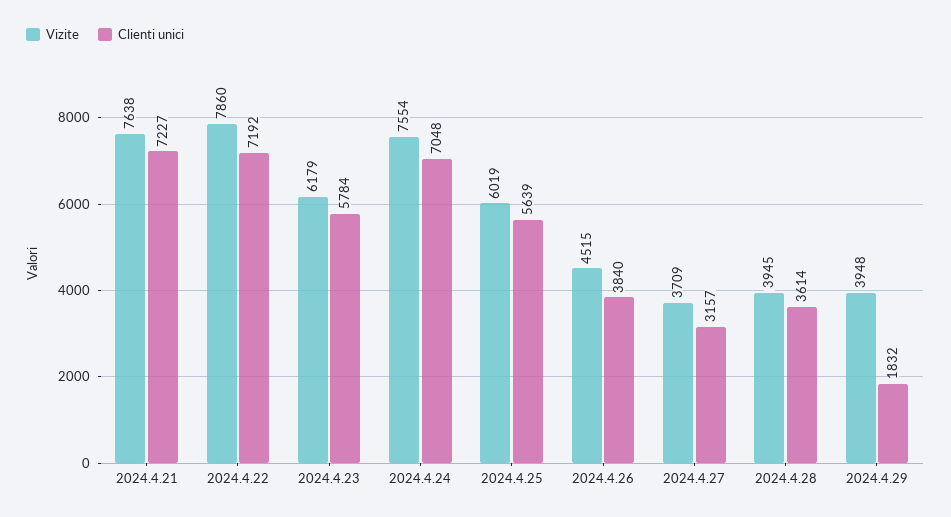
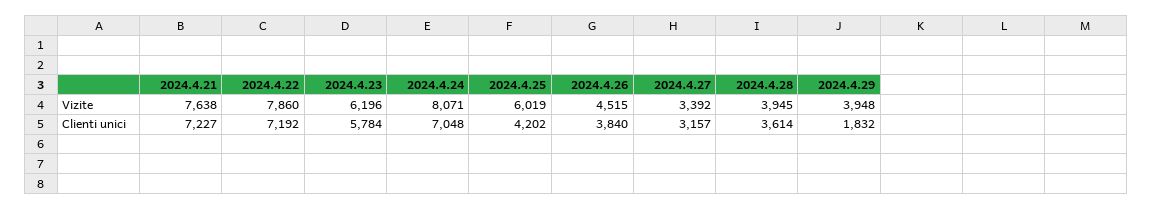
  {
    "Vizite": {
      "2024.4.21": 7638,
      "2024.4.22": 7860,
-     "2024.4.23": 6179,
+     "2024.4.23": 6196,
-     "2024.4.24": 7554,
+     "2024.4.24": 8071,
      "2024.4.25": 6019,
      "2024.4.26": 4515,
-     "2024.4.27": 3709,
+     "2024.4.27": 3392,
      "2024.4.28": 3945,
      "2024.4.29": 3948
    },
    "Clienti unici": {
      "2024.4.21": 7227,
      "2024.4.22": 7192,
      "2024.4.23": 5784,
      "2024.4.24": 7048,
-     "2024.4.25": 5639,
+     "2024.4.25": 4202,
      "2024.4.26": 3840,
      "2024.4.27": 3157,
      "2024.4.28": 3614,
      "2024.4.29": 1832
    }
  }

